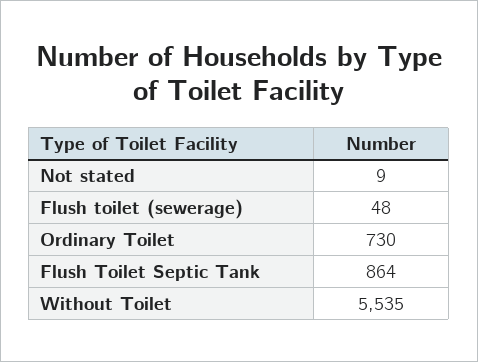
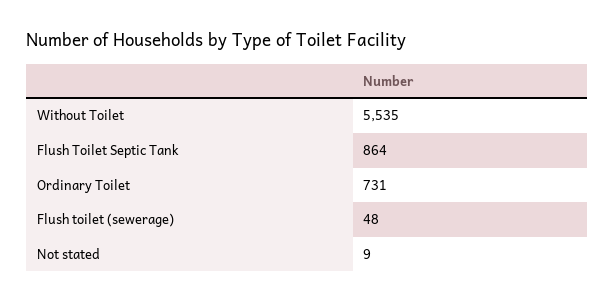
  {
    "Not stated": 9,
    "Flush toilet (sewerage)": 48,
-   "Ordinary Toilet": 730,
+   "Ordinary Toilet": 731,
    "Flush Toilet Septic Tank": 864,
    "Without Toilet": 5535
  }

